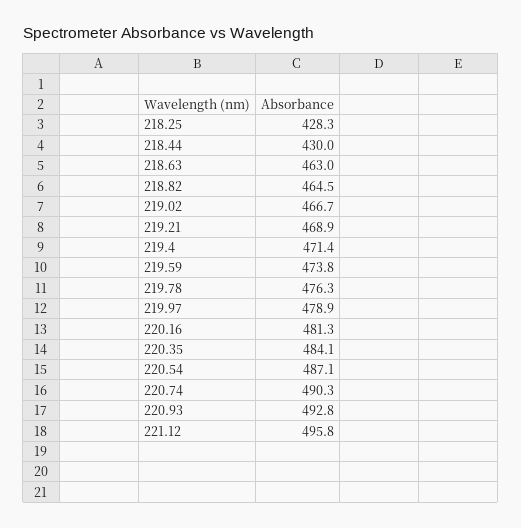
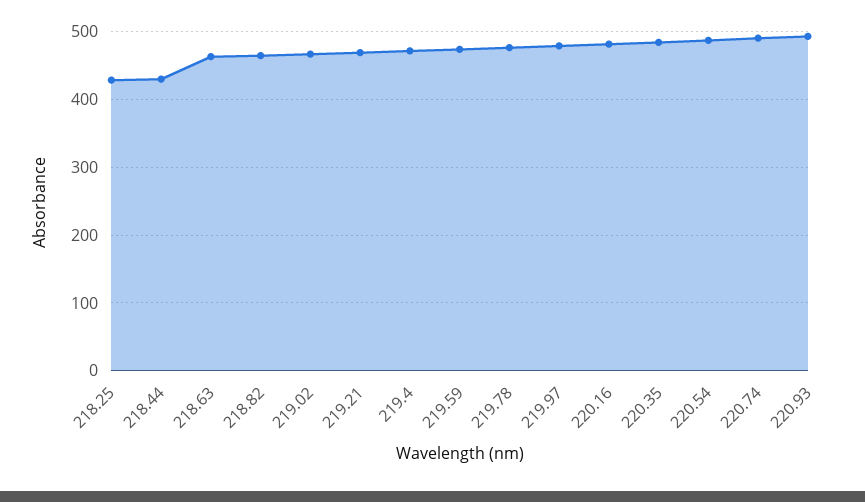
  {
    "218.25": 428.3,
    "218.44": 430,
    "218.63": 463,
    "218.82": 464.5,
    "219.02": 466.7,
    "219.21": 468.9,
    "219.4": 471.4,
    "219.59": 473.8,
    "219.78": 476.3,
    "219.97": 478.9,
    "220.16": 481.3,
    "220.35": 484.1,
    "220.54": 487.1,
    "220.74": 490.3,
-   "220.93": 492.8,
+   "220.93": 492.8
-   "221.12": 495.8
  }

